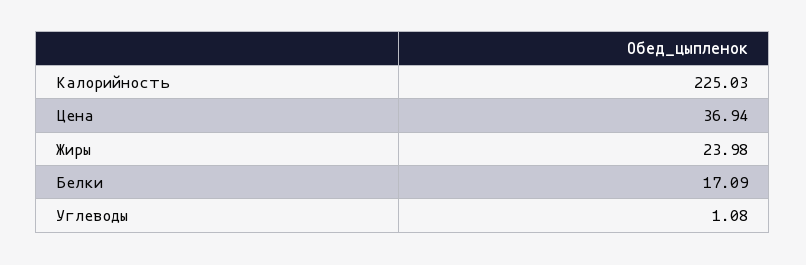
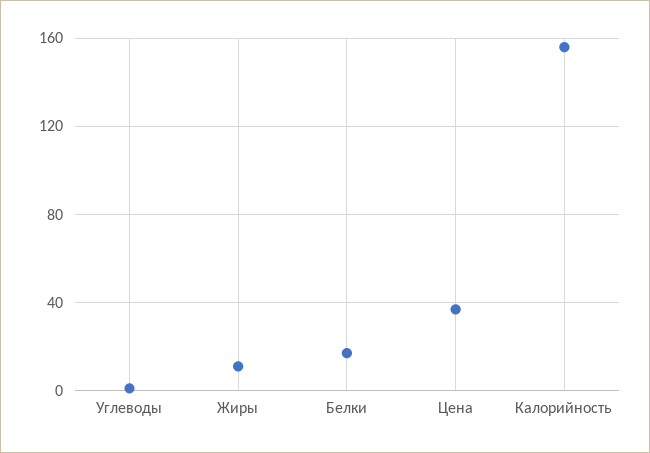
  {
-   "Калорийность": 225.03,
+   "Калорийность": 155,
    "Цена": 36.94,
-   "Жиры": 23.98,
+   "Жиры": 10,
    "Белки": 17.09,
    "Углеводы": 1.08
  }

